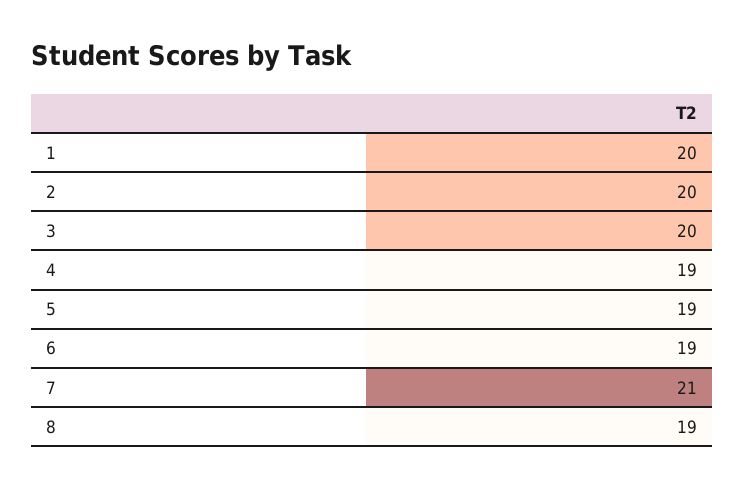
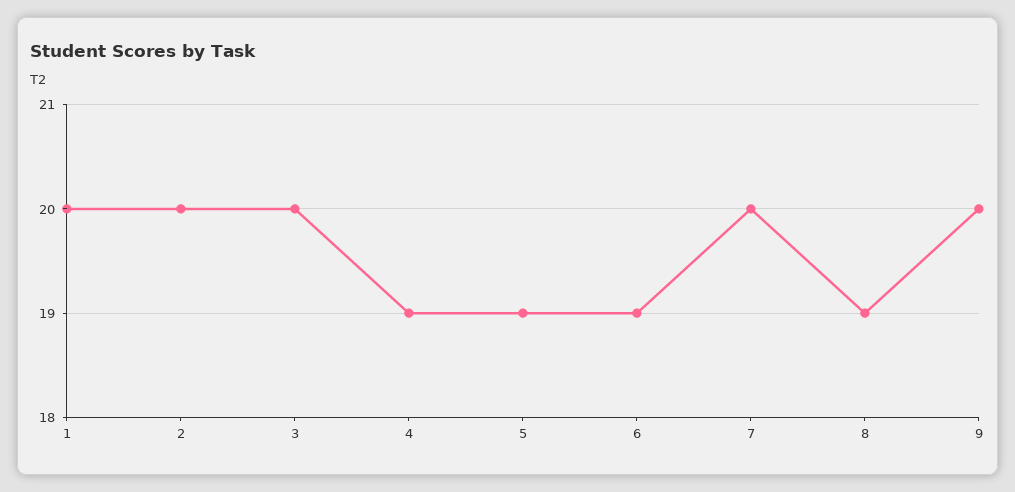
  {
    "1": 20,
    "2": 20,
    "3": 20,
    "4": 19,
    "5": 19,
    "6": 19,
-   "7": 21,
+   "7": 20,
-   "8": 19
+   "8": 19,
+   "9": 20
  }

